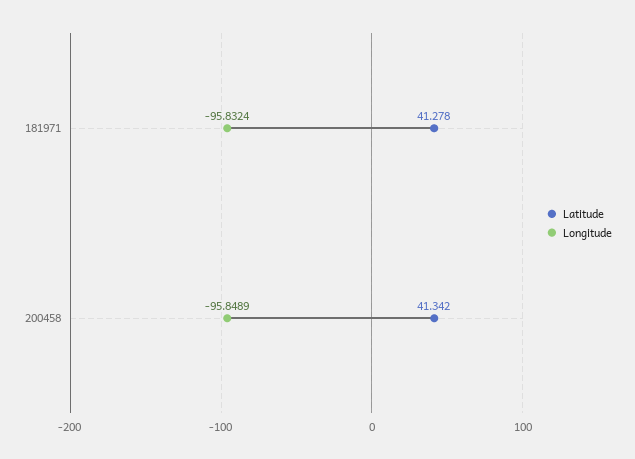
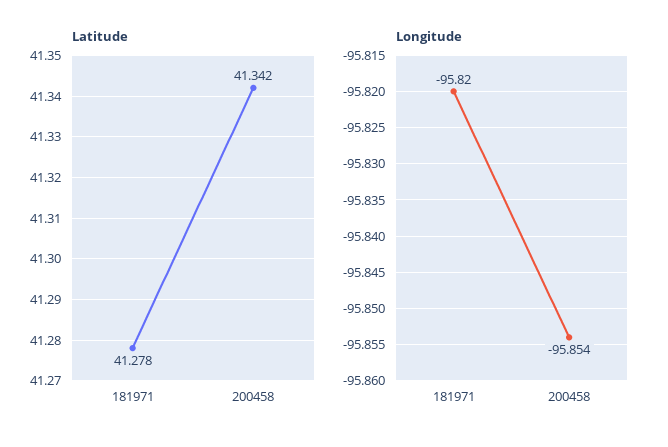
  {
    "Latitude": {
      "181971": 41.278,
      "200458": 41.342
    },
    "Longitude": {
-     "181971": -95.8324,
+     "181971": -95.82,
-     "200458": -95.8489
+     "200458": -95.854
    }
  }

